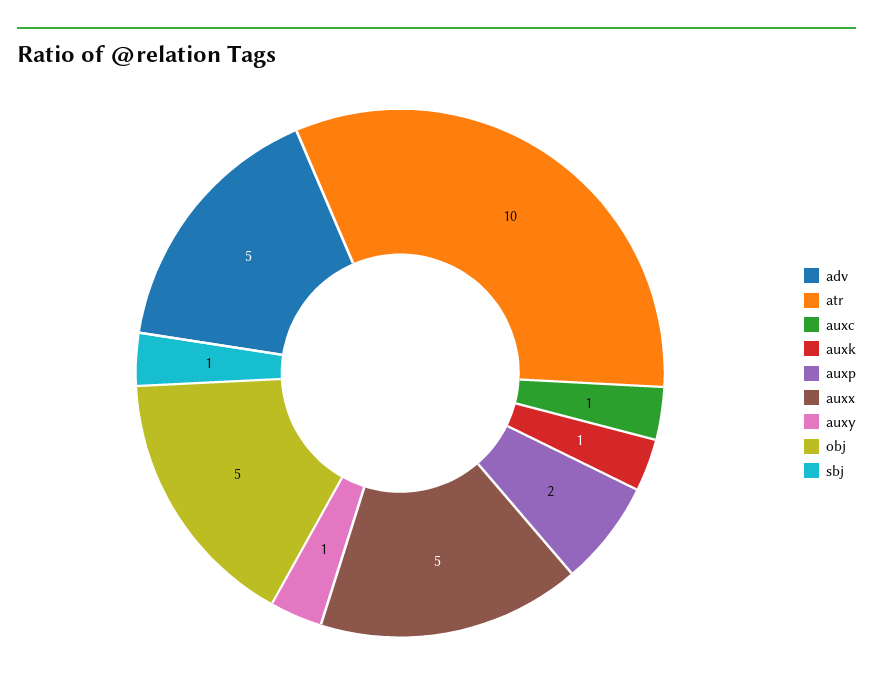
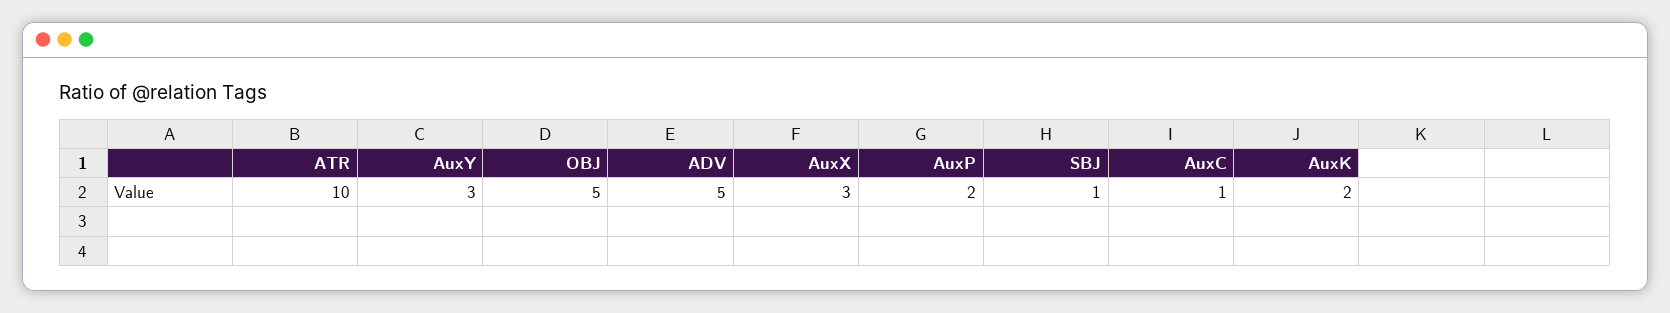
  {
    "adv": 5,
    "atr": 10,
    "auxc": 1,
-   "auxk": 1,
+   "auxk": 2,
    "auxp": 2,
-   "auxx": 5,
+   "auxx": 3,
-   "auxy": 1,
+   "auxy": 3,
    "obj": 5,
    "sbj": 1
  }

